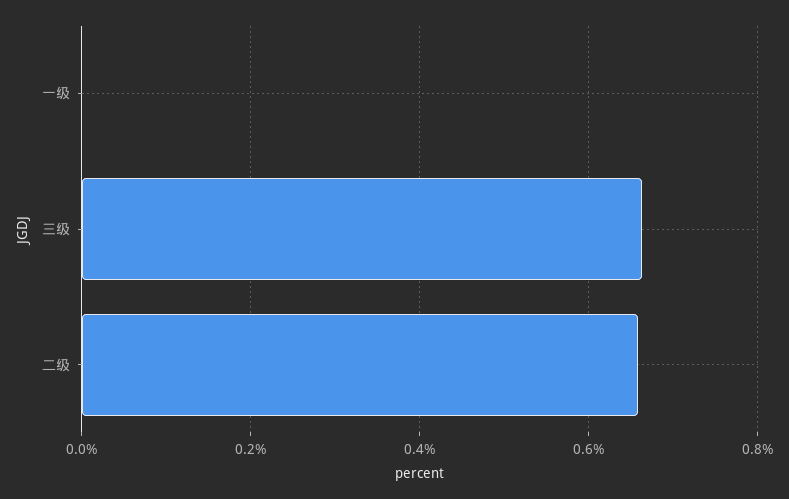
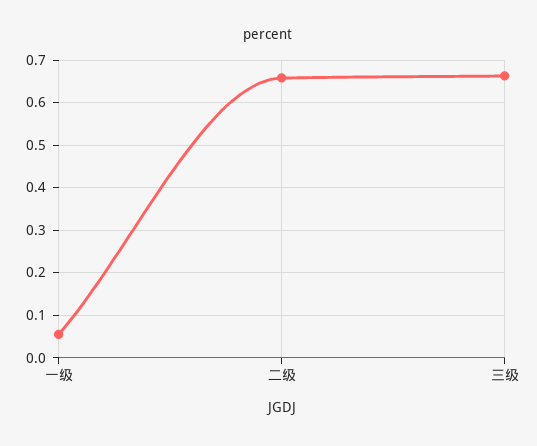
  {
-   "一级": 0,
+   "一级": 0.06,
    "三级": 0.66,
    "二级": 0.66
  }

